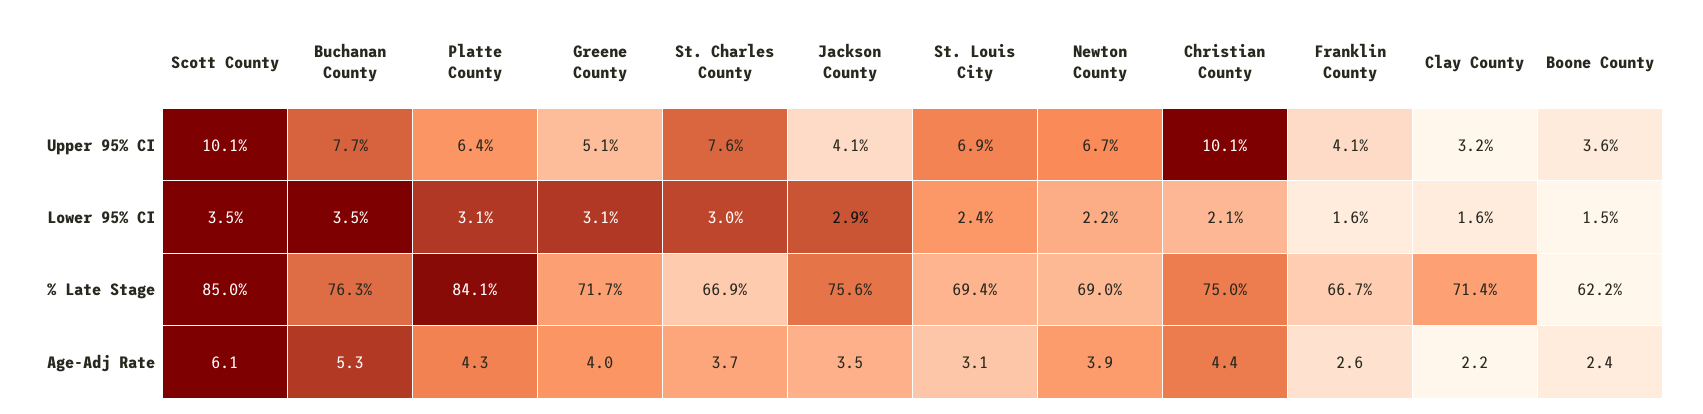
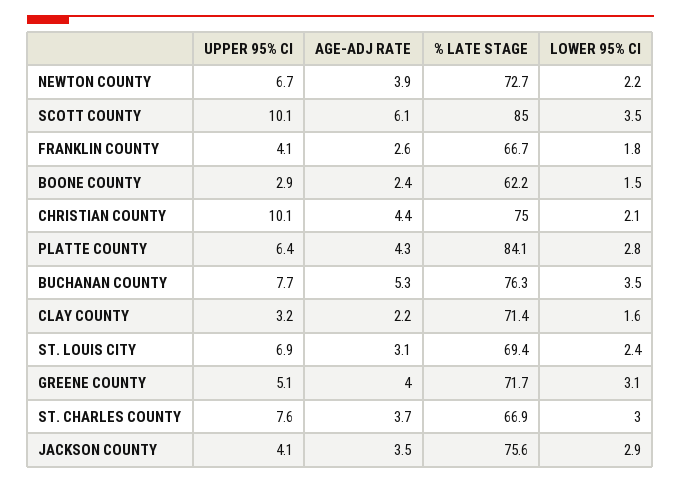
  {
    "Scott County": {
      "Upper 95% CI": 10.1,
      "Lower 95% CI": 3.5,
      "% Late Stage": 85,
      "Age-Adj Rate": 6.1
    },
    "Buchanan County": {
      "Upper 95% CI": 7.7,
      "Lower 95% CI": 3.5,
      "% Late Stage": 76.3,
      "Age-Adj Rate": 5.3
    },
    "Platte County": {
      "Upper 95% CI": 6.4,
-     "Lower 95% CI": 3.1,
+     "Lower 95% CI": 2.8,
      "% Late Stage": 84.1,
      "Age-Adj Rate": 4.3
    },
    "Greene County": {
      "Upper 95% CI": 5.1,
      "Lower 95% CI": 3.1,
      "% Late Stage": 71.7,
      "Age-Adj Rate": 4
    },
    "St. Charles County": {
      "Upper 95% CI": 7.6,
      "Lower 95% CI": 3,
      "% Late Stage": 66.9,
      "Age-Adj Rate": 3.7
    },
    "Jackson County": {
      "Upper 95% CI": 4.1,
      "Lower 95% CI": 2.9,
      "% Late Stage": 75.6,
      "Age-Adj Rate": 3.5
    },
    "St. Louis City": {
      "Upper 95% CI": 6.9,
      "Lower 95% CI": 2.4,
      "% Late Stage": 69.4,
      "Age-Adj Rate": 3.1
    },
    "Newton County": {
      "Upper 95% CI": 6.7,
      "Lower 95% CI": 2.2,
-     "% Late Stage": 69,
+     "% Late Stage": 72.7,
      "Age-Adj Rate": 3.9
    },
    "Christian County": {
      "Upper 95% CI": 10.1,
      "Lower 95% CI": 2.1,
      "% Late Stage": 75,
      "Age-Adj Rate": 4.4
    },
    "Franklin County": {
      "Upper 95% CI": 4.1,
-     "Lower 95% CI": 1.6,
+     "Lower 95% CI": 1.8,
      "% Late Stage": 66.7,
      "Age-Adj Rate": 2.6
    },
    "Clay County": {
      "Upper 95% CI": 3.2,
      "Lower 95% CI": 1.6,
      "% Late Stage": 71.4,
      "Age-Adj Rate": 2.2
    },
    "Boone County": {
-     "Upper 95% CI": 3.6,
+     "Upper 95% CI": 2.9,
      "Lower 95% CI": 1.5,
      "% Late Stage": 62.2,
      "Age-Adj Rate": 2.4
    }
  }

